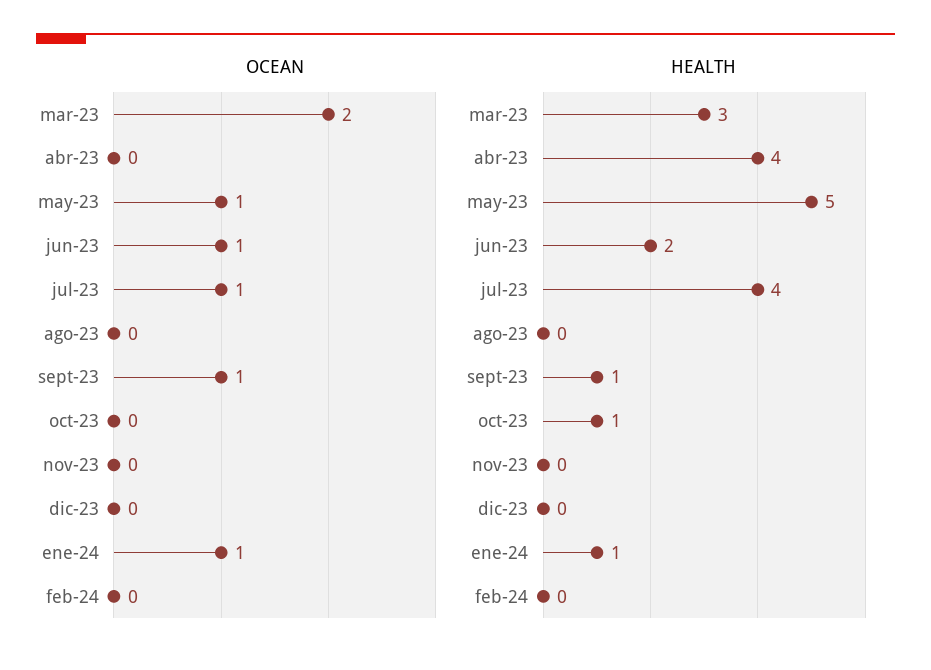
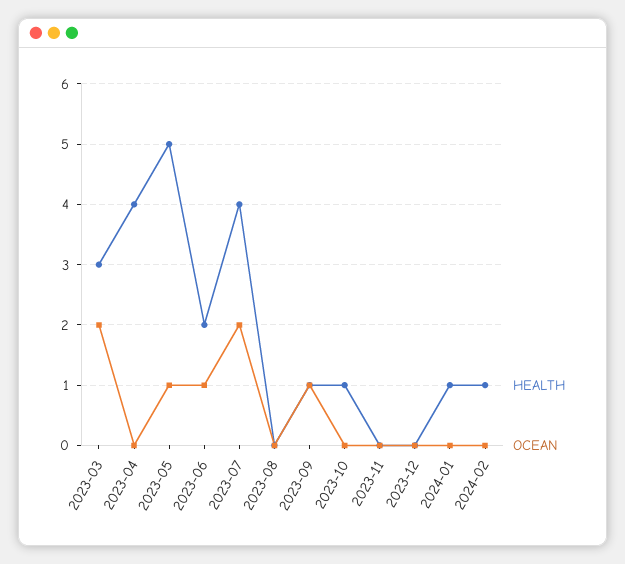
  {
    "OCEAN": {
      "mar-23": 2,
      "abr-23": 0,
      "may-23": 1,
      "jun-23": 1,
-     "jul-23": 1,
+     "jul-23": 2,
      "ago-23": 0,
      "sept-23": 1,
      "oct-23": 0,
      "nov-23": 0,
      "dic-23": 0,
-     "ene-24": 1,
+     "ene-24": 0,
      "feb-24": 0
    },
    "HEALTH": {
      "mar-23": 3,
      "abr-23": 4,
      "may-23": 5,
      "jun-23": 2,
      "jul-23": 4,
      "ago-23": 0,
      "sept-23": 1,
      "oct-23": 1,
      "nov-23": 0,
      "dic-23": 0,
      "ene-24": 1,
-     "feb-24": 0
+     "feb-24": 1
    }
  }

